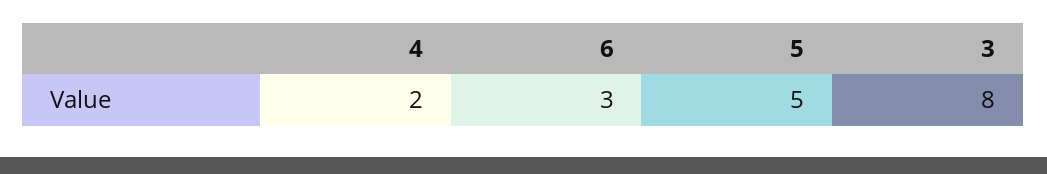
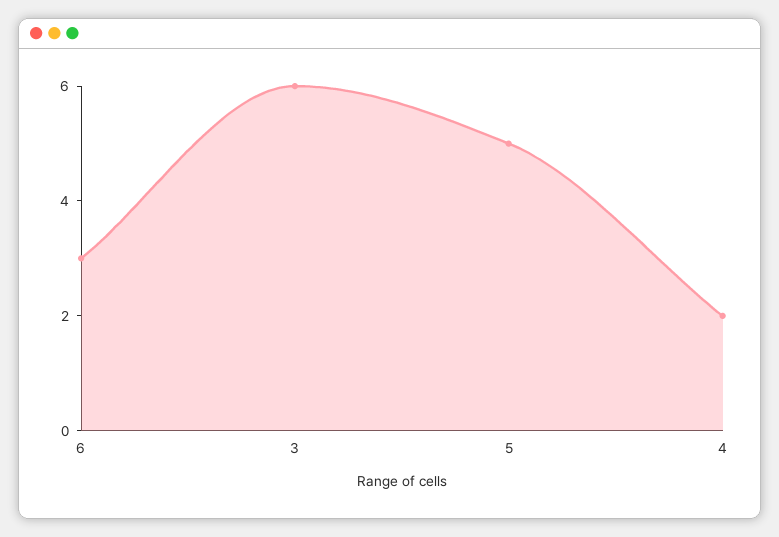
  {
    "4": 2,
    "6": 3,
    "5": 5,
-   "3": 8
+   "3": 6
  }

